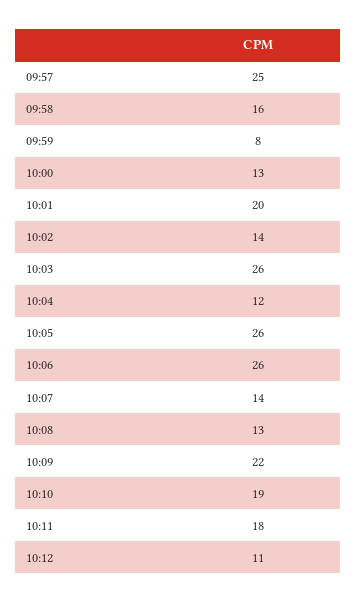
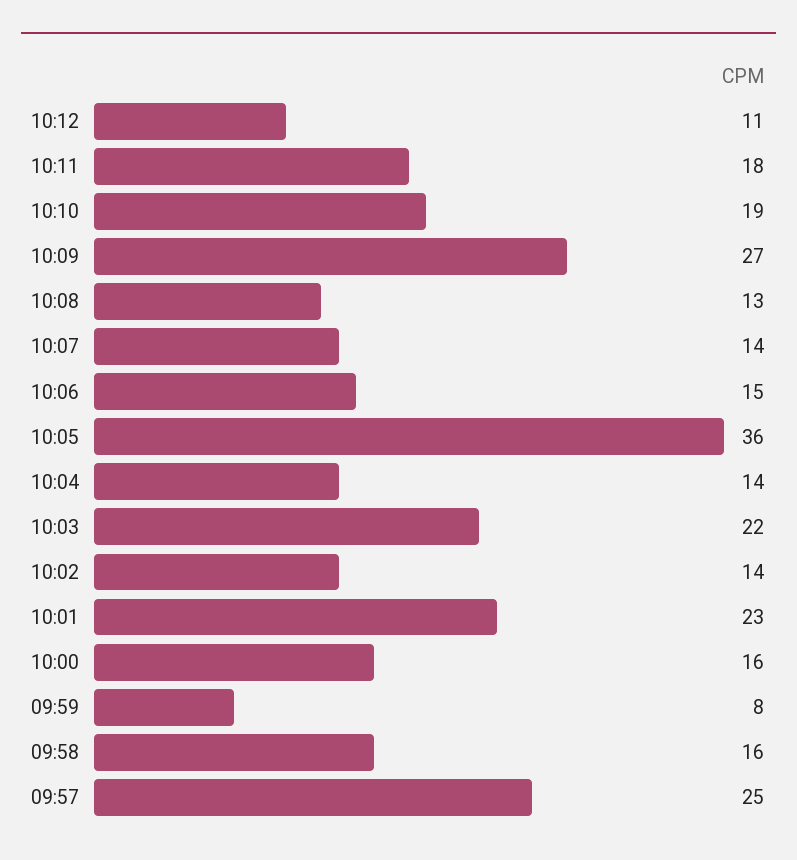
  {
    "09:57": 25,
    "09:58": 16,
    "09:59": 8,
-   "10:00": 13,
+   "10:00": 16,
-   "10:01": 20,
+   "10:01": 23,
    "10:02": 14,
-   "10:03": 26,
+   "10:03": 22,
-   "10:04": 12,
+   "10:04": 14,
-   "10:05": 26,
+   "10:05": 36,
-   "10:06": 26,
+   "10:06": 15,
    "10:07": 14,
    "10:08": 13,
-   "10:09": 22,
+   "10:09": 27,
    "10:10": 19,
    "10:11": 18,
    "10:12": 11
  }

